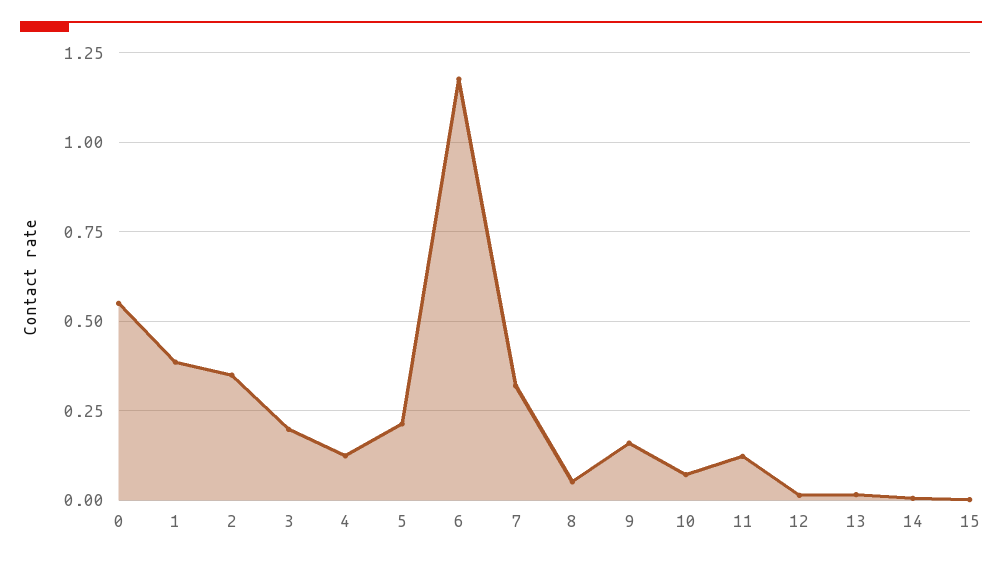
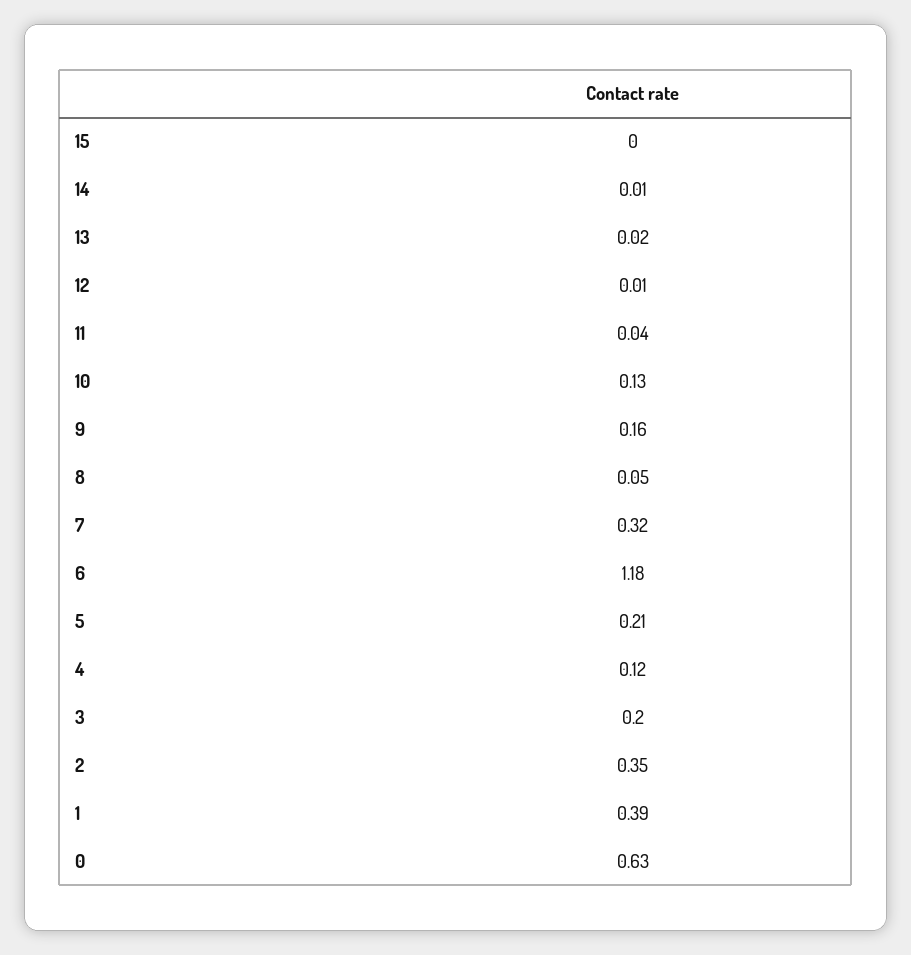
  {
-   "0": 0.55,
+   "0": 0.63,
    "1": 0.39,
    "2": 0.35,
    "3": 0.2,
    "4": 0.12,
    "5": 0.21,
    "6": 1.18,
    "7": 0.32,
    "8": 0.05,
    "9": 0.16,
-   "10": 0.075,
+   "10": 0.13,
-   "11": 0.125,
+   "11": 0.04,
    "12": 0.01,
    "13": 0.02,
    "14": 0.01,
    "15": 0
  }

